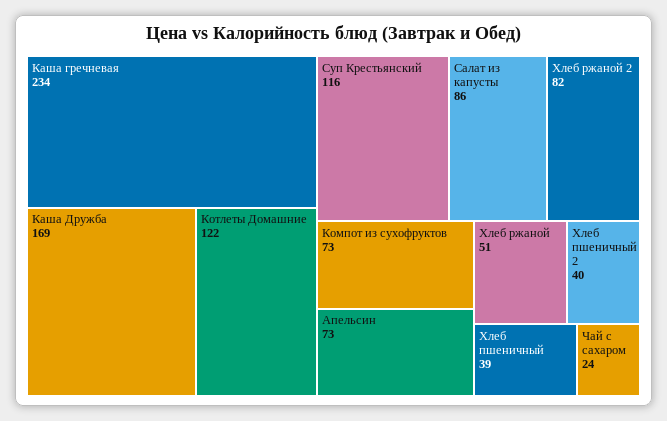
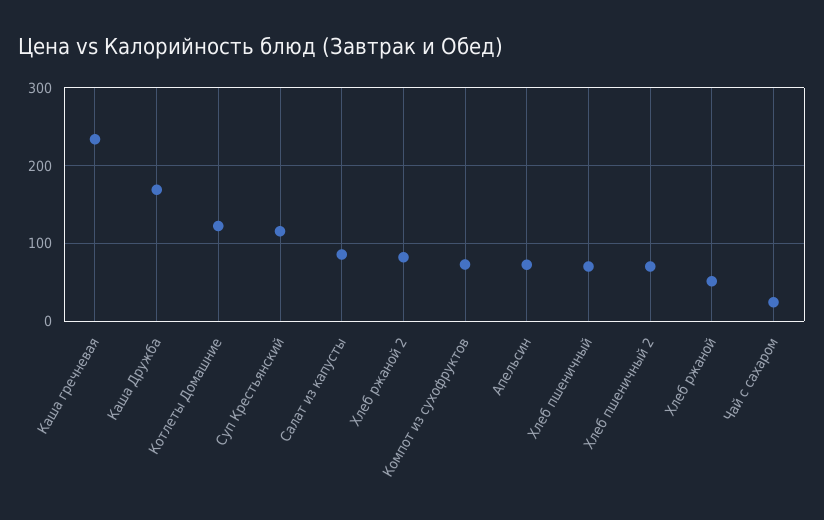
  {
    "Каша гречневая": 234,
    "Каша Дружба": 169,
    "Котлеты Домашние": 122,
    "Суп Крестьянский": 116,
    "Салат из капусты": 86,
    "Хлеб ржаной 2": 82,
    "Компот из сухофруктов": 73,
    "Апельсин": 73,
    "Хлеб ржаной": 51,
-   "Хлеб пшеничный 2": 40,
+   "Хлеб пшеничный 2": 70,
-   "Хлеб пшеничный": 39,
+   "Хлеб пшеничный": 70,
    "Чай с сахаром": 24
  }

